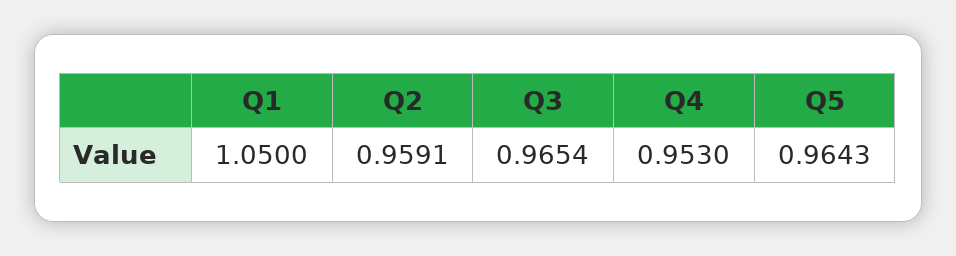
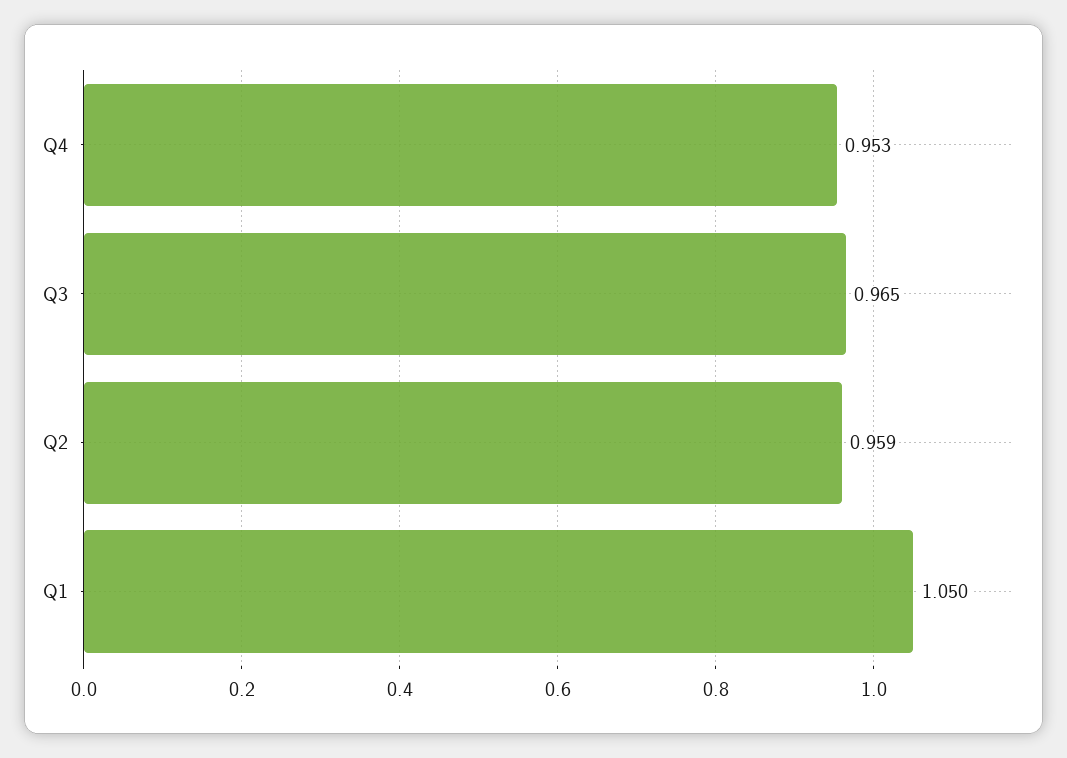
  {
    "Q1": 1.05,
    "Q2": 0.9591,
    "Q3": 0.9654,
-   "Q4": 0.953,
+   "Q4": 0.953
-   "Q5": 0.9643
  }

